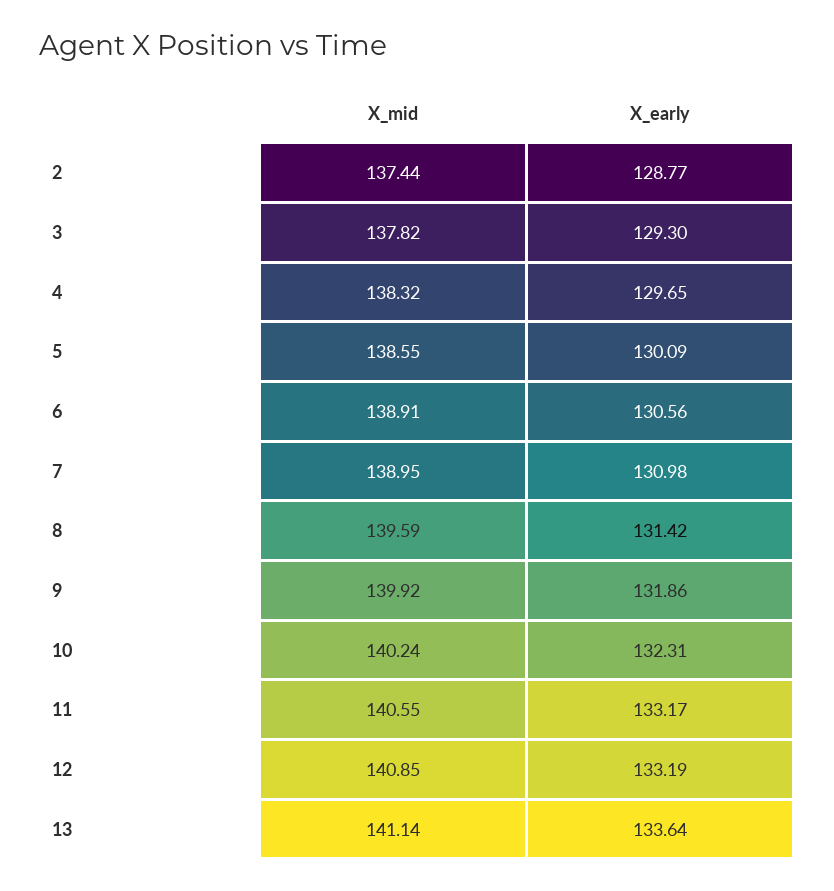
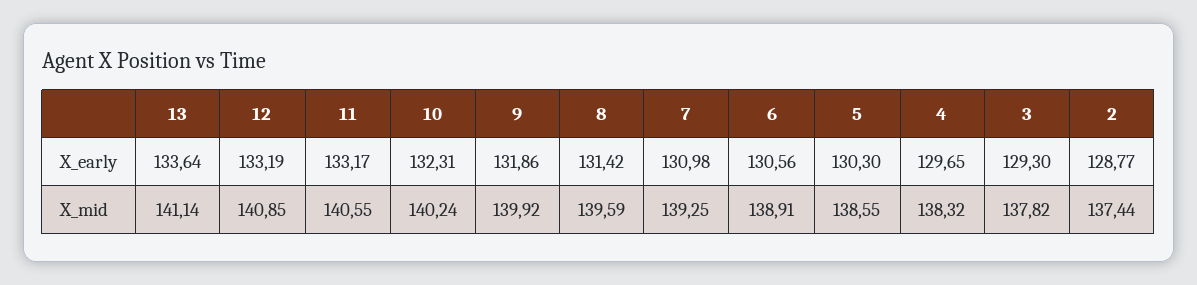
  {
    "X_mid": {
      "2": 137.44,
      "3": 137.82,
      "4": 138.32,
      "5": 138.55,
      "6": 138.91,
-     "7": 138.95,
+     "7": 139.25,
      "8": 139.59,
      "9": 139.92,
      "10": 140.24,
      "11": 140.55,
      "12": 140.85,
      "13": 141.14
    },
    "X_early": {
      "2": 128.77,
      "3": 129.3,
      "4": 129.65,
-     "5": 130.09,
+     "5": 130.3,
      "6": 130.56,
      "7": 130.98,
      "8": 131.42,
      "9": 131.86,
      "10": 132.31,
      "11": 133.17,
      "12": 133.19,
      "13": 133.64
    }
  }

